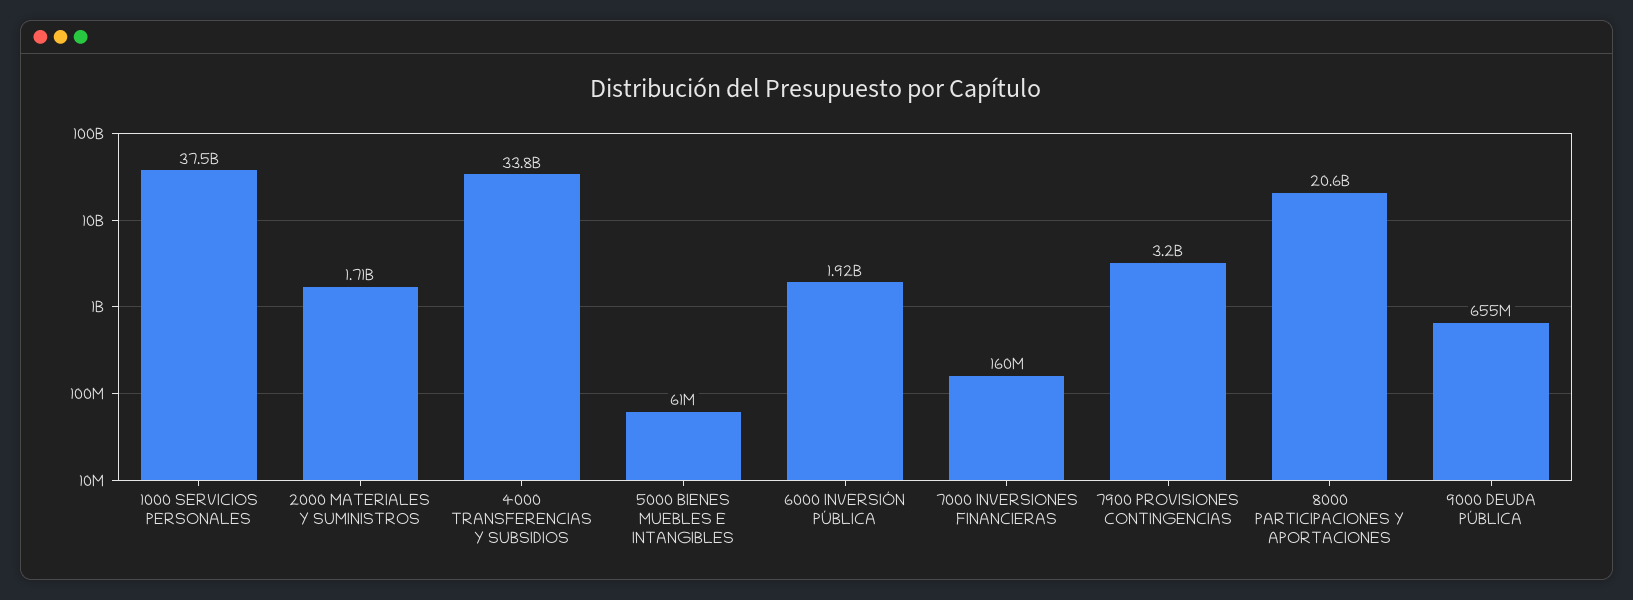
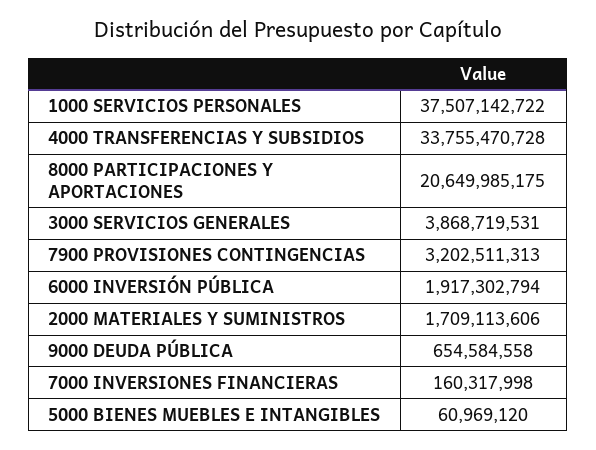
  {
    "1000 SERVICIOS PERSONALES": 37507142722,
    "2000 MATERIALES Y SUMINISTROS": 1709113606,
    "4000 TRANSFERENCIAS Y SUBSIDIOS": 33755470728,
    "5000 BIENES MUEBLES E INTANGIBLES": 60969120,
    "6000 INVERSIÓN PÚBLICA": 1917302794,
    "7000 INVERSIONES FINANCIERAS": 160317998,
    "7900 PROVISIONES CONTINGENCIAS": 3202511313,
    "8000 PARTICIPACIONES Y APORTACIONES": 20649985175,
-   "9000 DEUDA PÚBLICA": 654584558
+   "9000 DEUDA PÚBLICA": 654584558,
+   "3000 SERVICIOS GENERALES": 3868719531
  }

